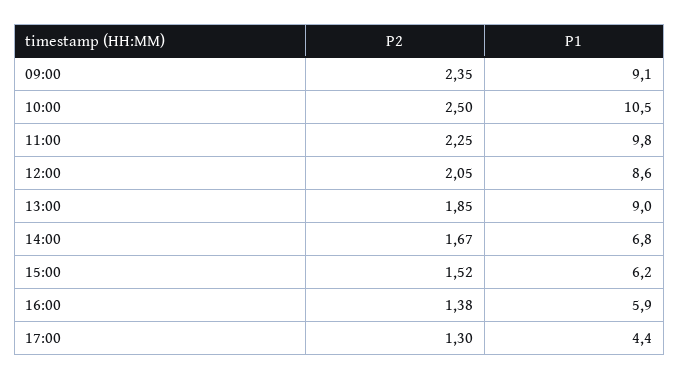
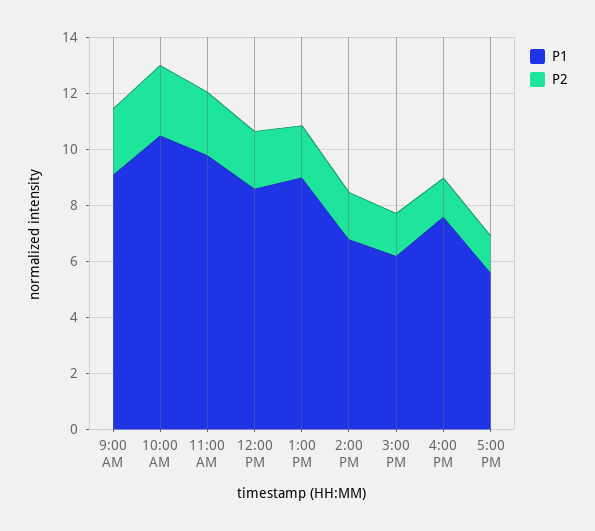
  {
    "P2": {
      "09:00": 2.35,
      "10:00": 2.5,
      "11:00": 2.25,
      "12:00": 2.05,
      "13:00": 1.85,
      "14:00": 1.67,
      "15:00": 1.52,
      "16:00": 1.38,
      "17:00": 1.3
    },
    "P1": {
      "09:00": 9.1,
      "10:00": 10.5,
      "11:00": 9.8,
      "12:00": 8.6,
      "13:00": 9,
      "14:00": 6.8,
      "15:00": 6.2,
-     "16:00": 5.9,
+     "16:00": 7.5,
-     "17:00": 4.4
+     "17:00": 5.5
    }
  }

